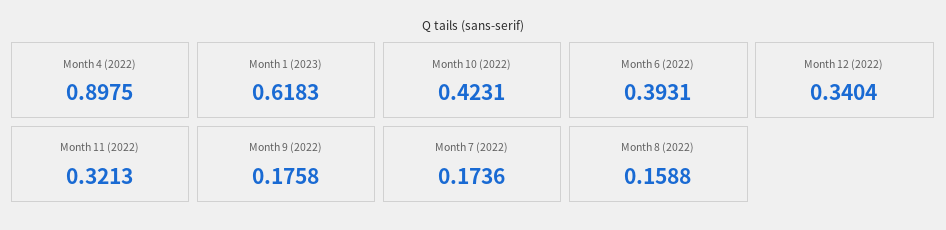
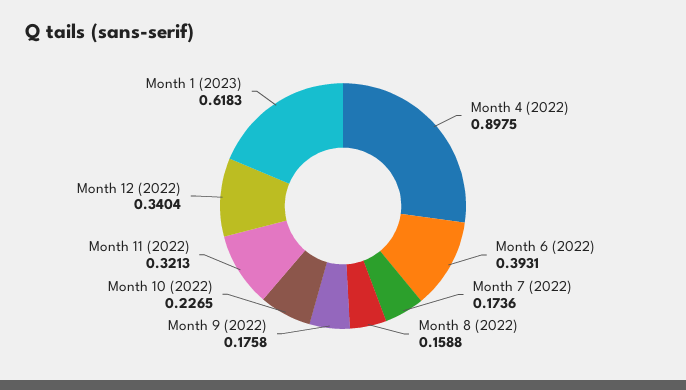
  {
    "Month 4 (2022)": 0.8975,
    "Month 1 (2023)": 0.6183,
-   "Month 10 (2022)": 0.4231,
+   "Month 10 (2022)": 0.2265,
    "Month 6 (2022)": 0.3931,
    "Month 12 (2022)": 0.3404,
    "Month 11 (2022)": 0.3213,
    "Month 9 (2022)": 0.1758,
    "Month 7 (2022)": 0.1736,
    "Month 8 (2022)": 0.1588
  }

